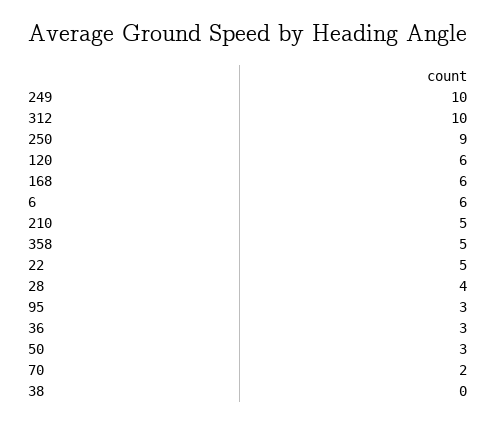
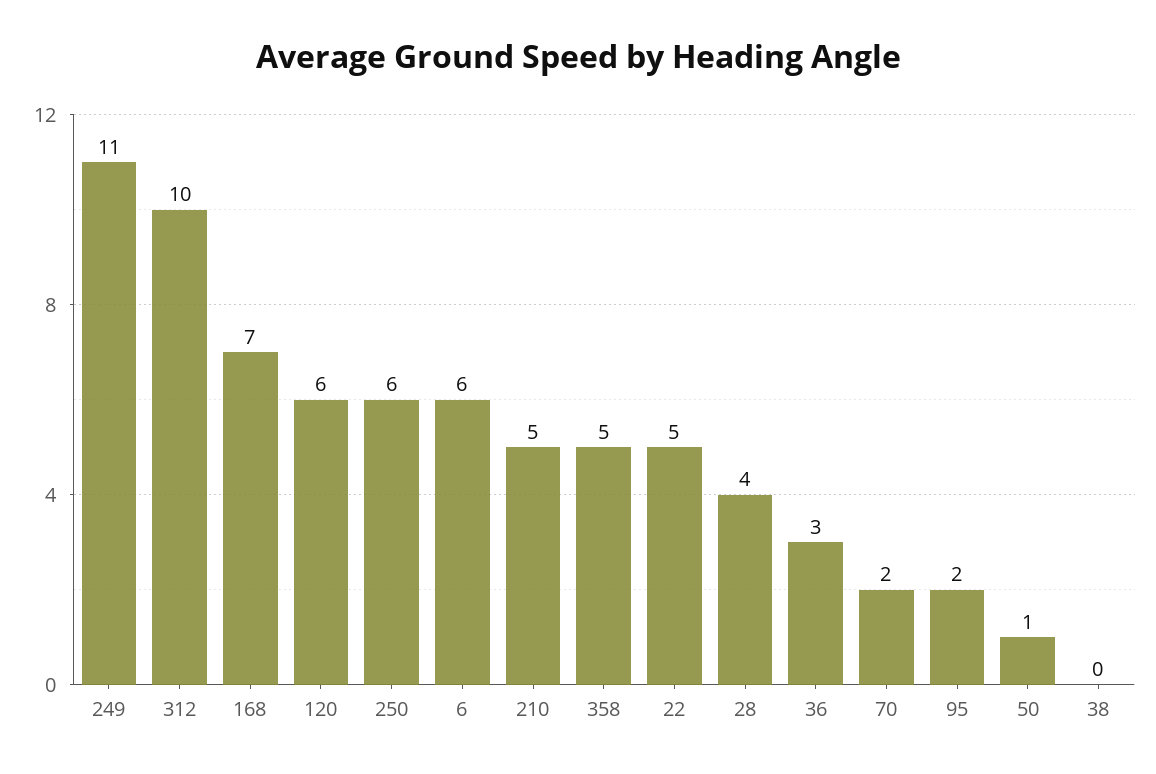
  {
-   "249": 10,
+   "249": 11,
    "312": 10,
-   "250": 9,
+   "250": 6,
    "120": 6,
-   "168": 6,
+   "168": 7,
    "6": 6,
    "210": 5,
    "358": 5,
    "22": 5,
    "28": 4,
-   "95": 3,
+   "95": 2,
    "36": 3,
-   "50": 3,
+   "50": 1,
    "70": 2,
    "38": 0
  }

